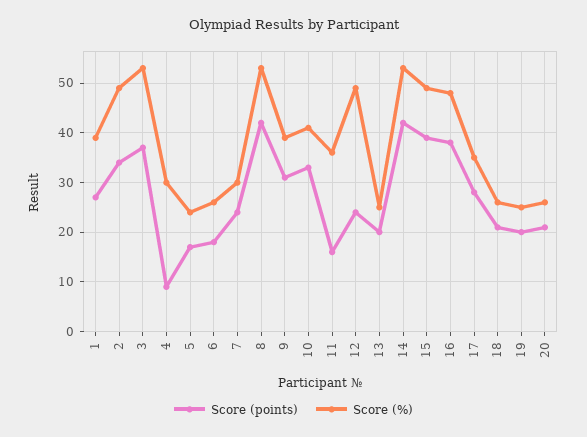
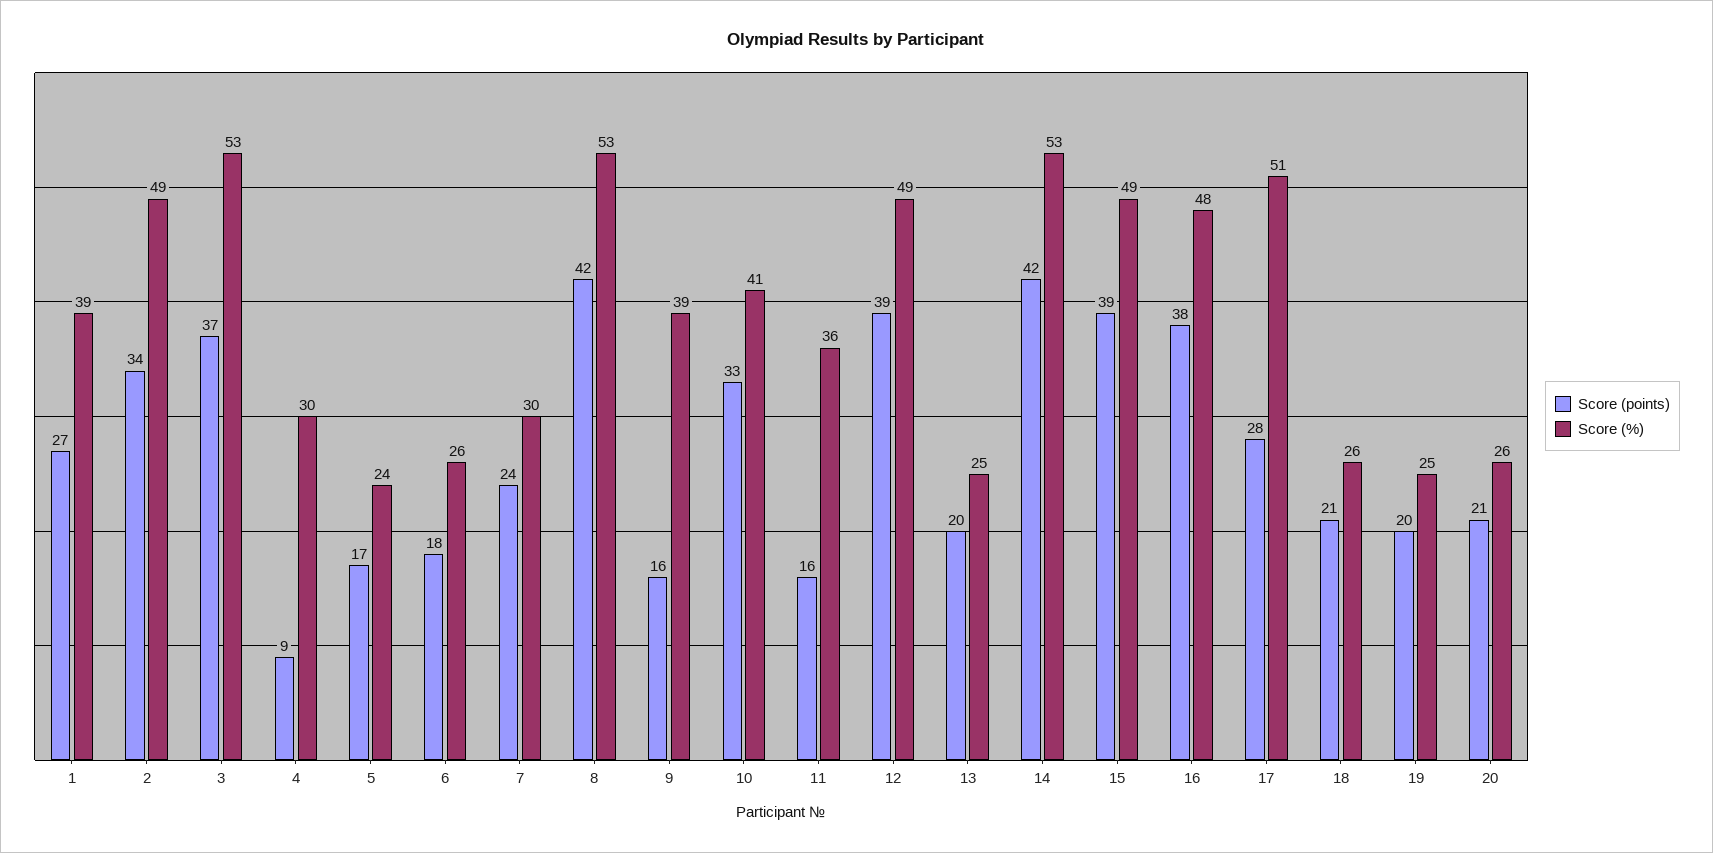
  {
    "Score (points)": {
      "1": 27,
      "2": 34,
      "3": 37,
      "4": 9,
      "5": 17,
      "6": 18,
      "7": 24,
      "8": 42,
-     "9": 30,
+     "9": 16,
      "10": 33,
      "11": 16,
-     "12": 25,
+     "12": 39,
      "13": 20,
      "14": 42,
      "15": 39,
      "16": 38,
      "17": 28,
      "18": 21,
      "19": 20,
      "20": 21
    },
    "Score (%)": {
      "1": 39,
      "2": 49,
      "3": 53,
      "4": 30,
      "5": 24,
      "6": 26,
      "7": 30,
      "8": 53,
      "9": 39,
      "10": 41,
      "11": 36,
      "12": 49,
      "13": 25,
      "14": 53,
      "15": 49,
      "16": 48,
-     "17": 35,
+     "17": 51,
      "18": 26,
      "19": 25,
      "20": 26
    }
  }

